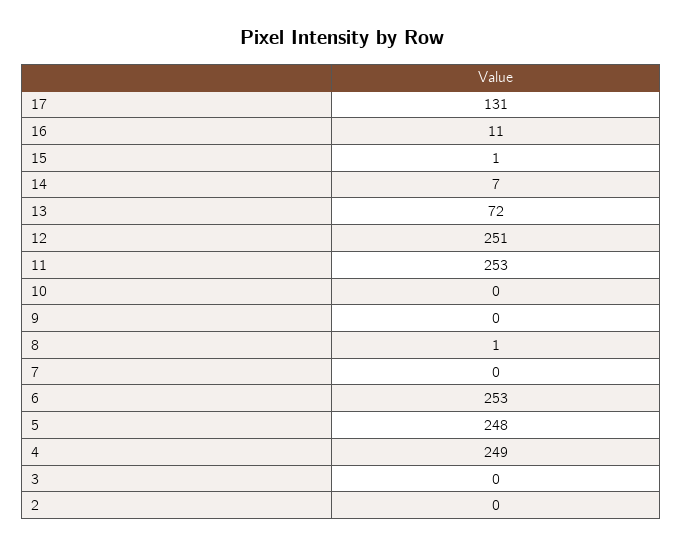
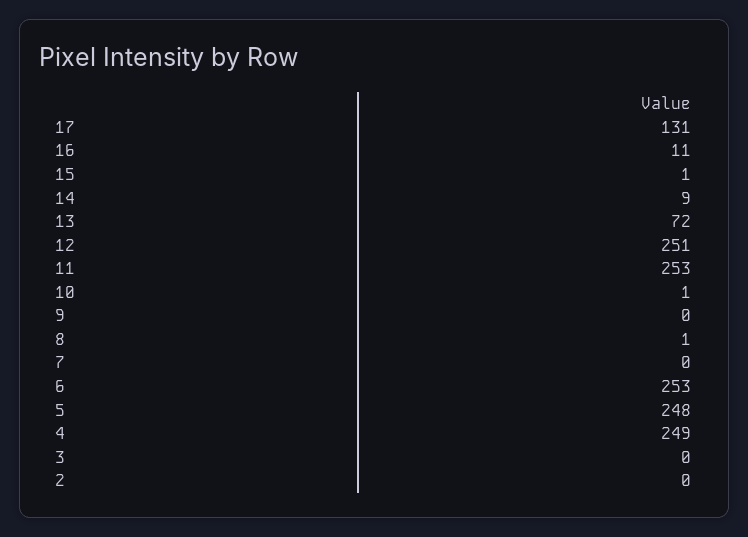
  {
    "17": 131,
    "16": 11,
    "15": 1,
-   "14": 7,
+   "14": 9,
    "13": 72,
    "12": 251,
    "11": 253,
-   "10": 0,
+   "10": 1,
    "9": 0,
    "8": 1,
    "7": 0,
    "6": 253,
    "5": 248,
    "4": 249,
    "3": 0,
    "2": 0
  }

